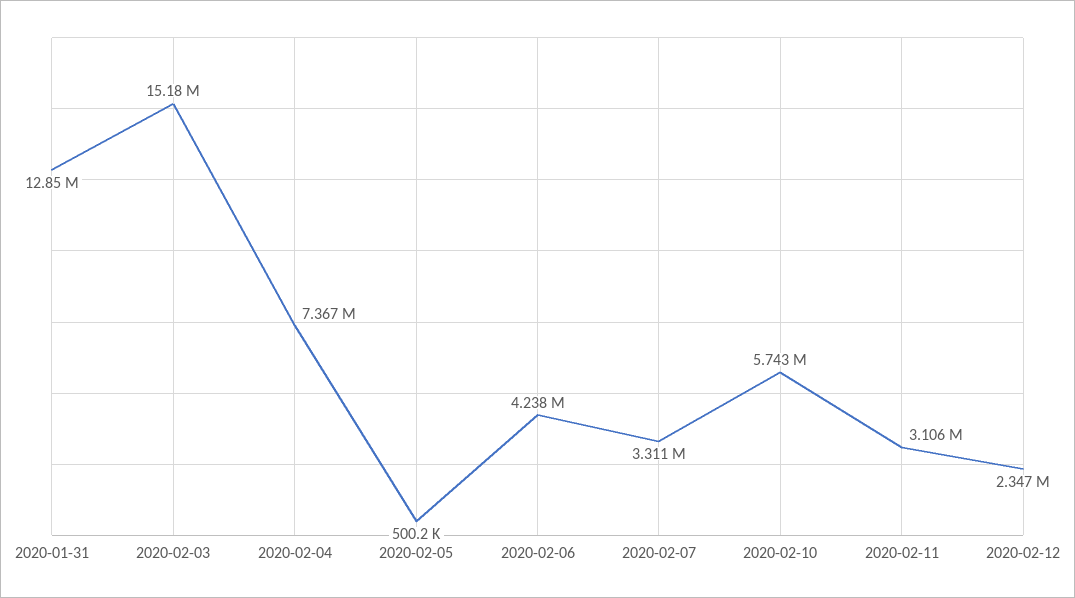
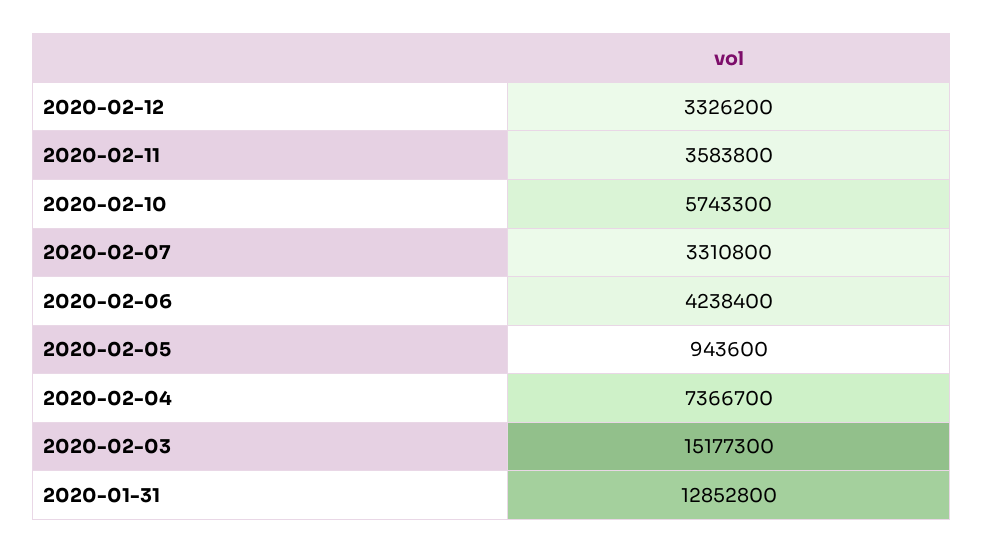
  {
    "2020-01-31": 12852800,
    "2020-02-03": 15177300,
    "2020-02-04": 7366700,
-   "2020-02-05": 500200,
+   "2020-02-05": 943600,
    "2020-02-06": 4238400,
    "2020-02-07": 3310800,
    "2020-02-10": 5743300,
-   "2020-02-11": 3106000,
+   "2020-02-11": 3583800,
-   "2020-02-12": 2347000
+   "2020-02-12": 3326200
  }

